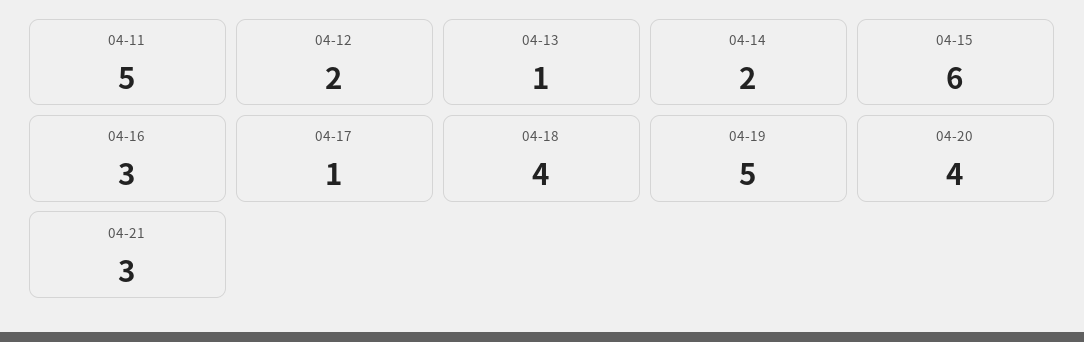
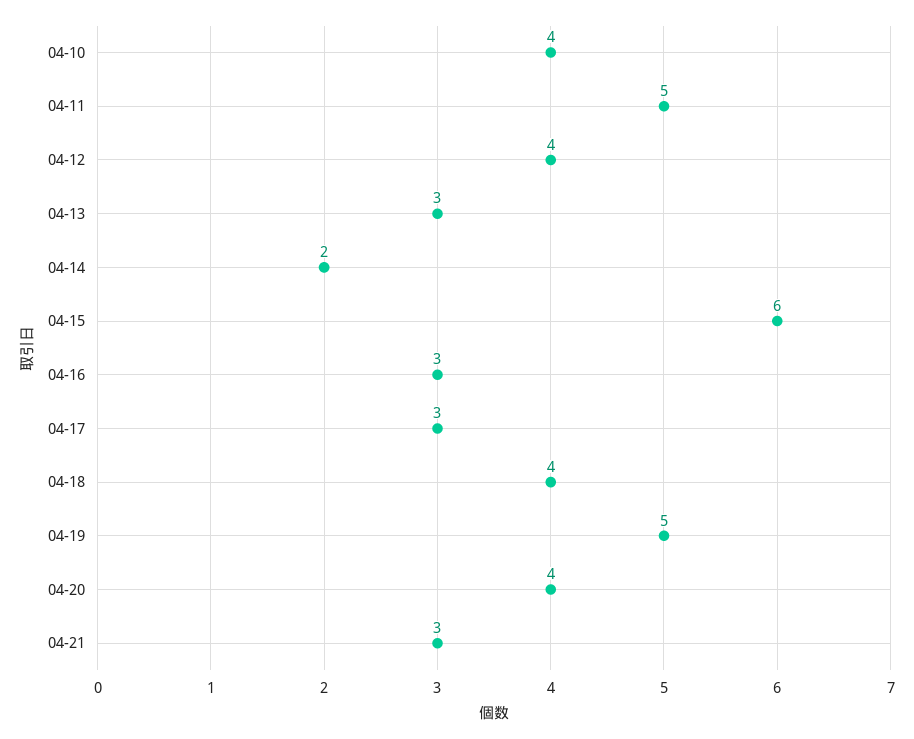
  {
    "04-11": 5,
-   "04-12": 2,
+   "04-12": 4,
-   "04-13": 1,
+   "04-13": 3,
    "04-14": 2,
    "04-15": 6,
    "04-16": 3,
-   "04-17": 1,
+   "04-17": 3,
    "04-18": 4,
    "04-19": 5,
    "04-20": 4,
-   "04-21": 3
+   "04-21": 3,
+   "04-10": 4
  }

